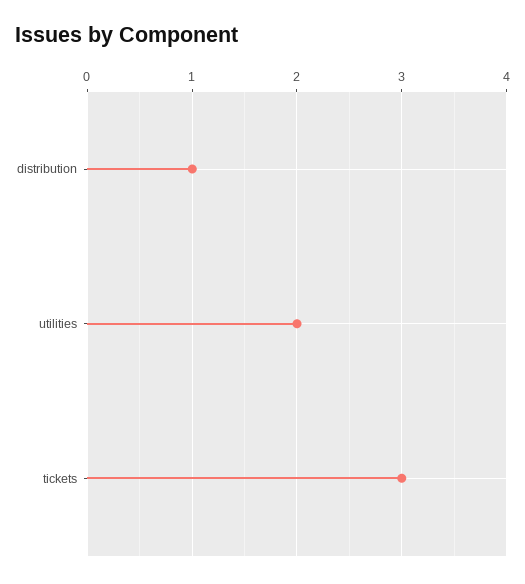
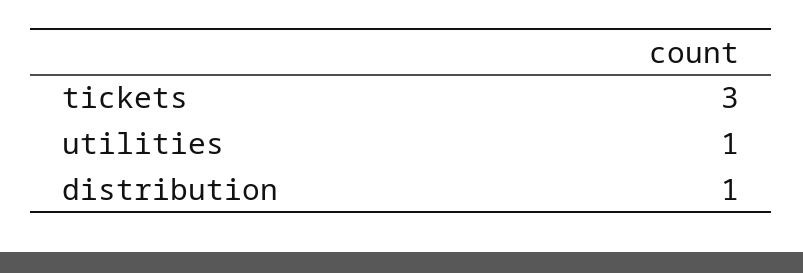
  {
    "distribution": 1,
-   "utilities": 2,
+   "utilities": 1,
    "tickets": 3
  }

